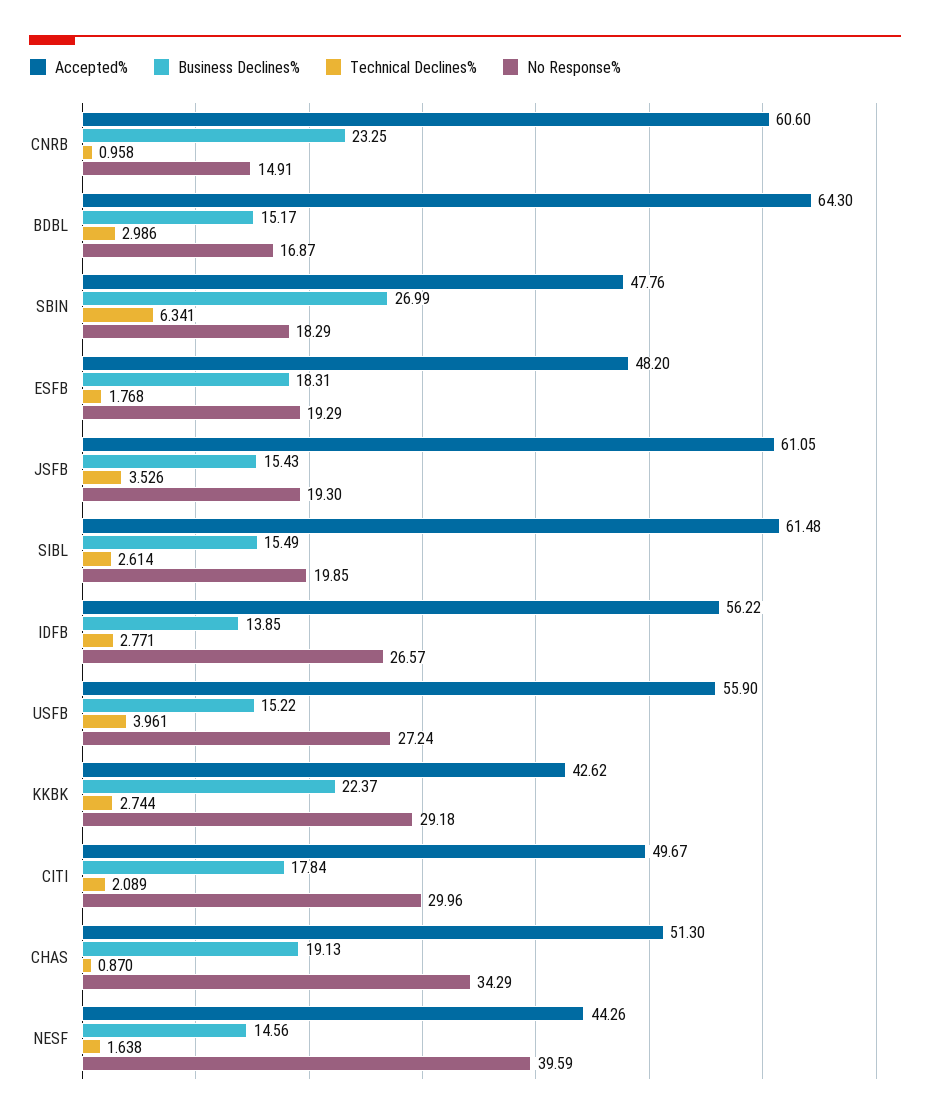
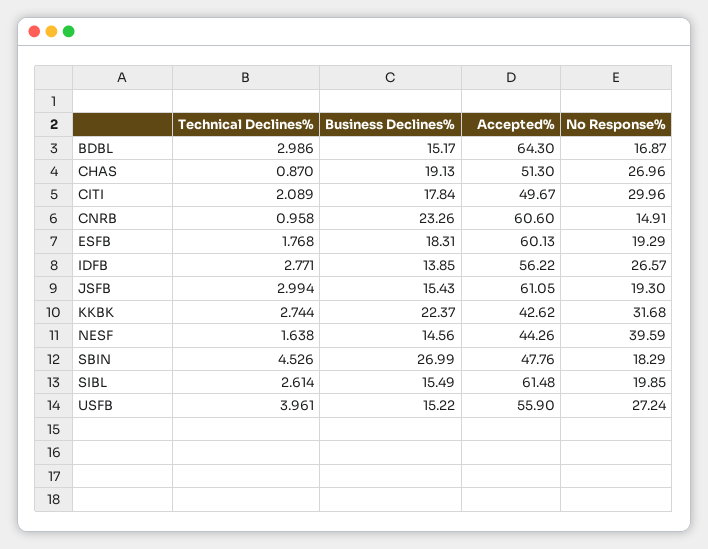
  {
    "Accepted%": {
      "CNRB": 60.6,
      "BDBL": 64.3,
      "SBIN": 47.76,
-     "ESFB": 48.2,
+     "ESFB": 60.13,
      "JSFB": 61.05,
      "SIBL": 61.48,
      "IDFB": 56.22,
      "USFB": 55.9,
      "KKBK": 42.62,
      "CITI": 49.67,
      "CHAS": 51.3,
      "NESF": 44.26
    },
    "Business Declines%": {
-     "CNRB": 23.25,
+     "CNRB": 23.26,
      "BDBL": 15.17,
      "SBIN": 26.99,
      "ESFB": 18.31,
      "JSFB": 15.43,
      "SIBL": 15.49,
      "IDFB": 13.85,
      "USFB": 15.22,
      "KKBK": 22.37,
      "CITI": 17.84,
      "CHAS": 19.13,
      "NESF": 14.56
    },
    "Technical Declines%": {
      "CNRB": 0.958,
      "BDBL": 2.986,
-     "SBIN": 6.341,
+     "SBIN": 4.526,
      "ESFB": 1.768,
-     "JSFB": 3.526,
+     "JSFB": 2.994,
      "SIBL": 2.614,
      "IDFB": 2.771,
      "USFB": 3.961,
      "KKBK": 2.744,
      "CITI": 2.089,
      "CHAS": 0.87,
      "NESF": 1.638
    },
    "No Response%": {
      "CNRB": 14.91,
      "BDBL": 16.87,
      "SBIN": 18.29,
      "ESFB": 19.29,
      "JSFB": 19.3,
      "SIBL": 19.85,
      "IDFB": 26.57,
      "USFB": 27.24,
-     "KKBK": 29.18,
+     "KKBK": 31.68,
      "CITI": 29.96,
-     "CHAS": 34.29,
+     "CHAS": 26.96,
      "NESF": 39.59
    }
  }

